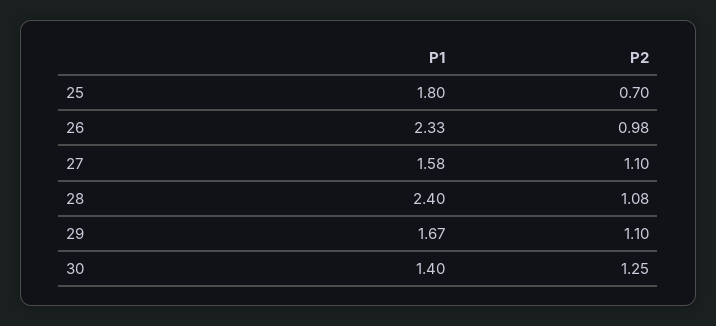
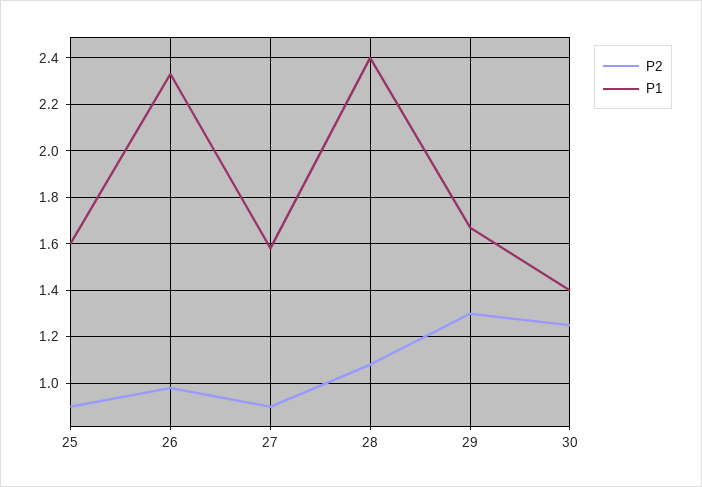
  {
    "P1": {
-     "25": 1.8,
+     "25": 1.6,
      "26": 2.33,
      "27": 1.58,
      "28": 2.4,
      "29": 1.67,
      "30": 1.4
    },
    "P2": {
-     "25": 0.7,
+     "25": 0.9,
      "26": 0.98,
-     "27": 1.1,
+     "27": 0.9,
      "28": 1.08,
-     "29": 1.1,
+     "29": 1.3,
      "30": 1.25
    }
  }

